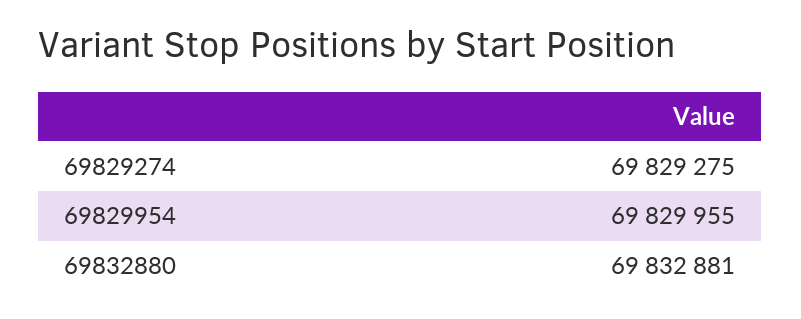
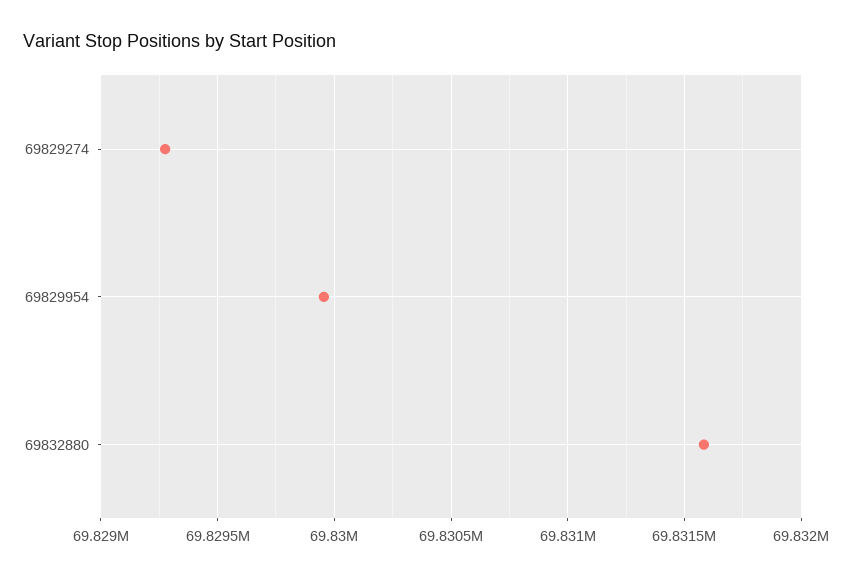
  {
    "69829274": 69829275,
    "69829954": 69829955,
-   "69832880": 69832881
+   "69832880": 69831600
  }

